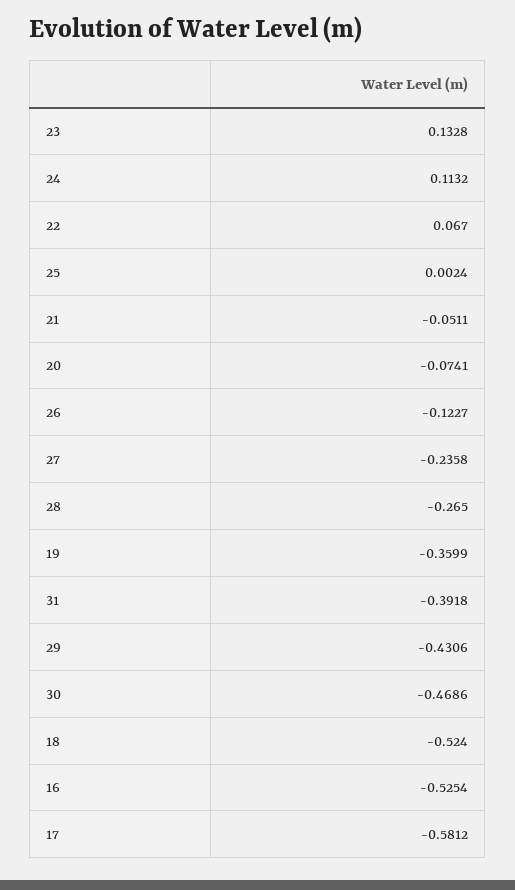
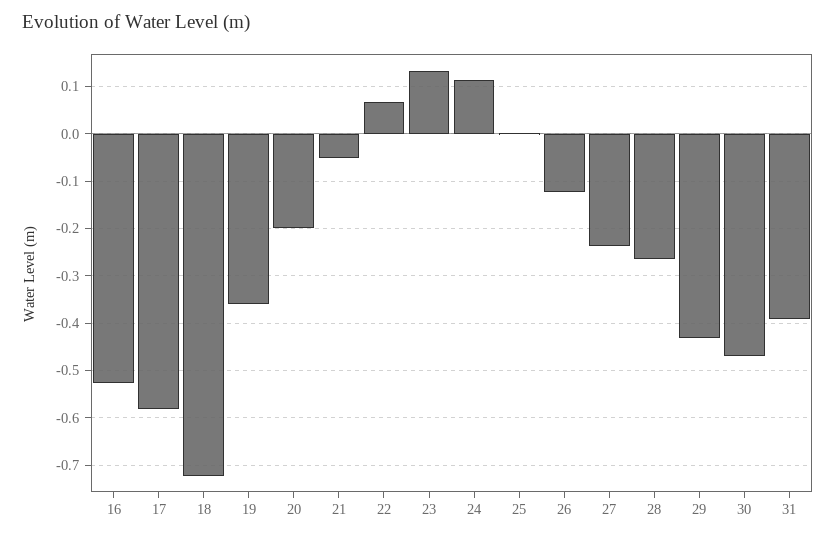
  {
    "23": 0.1328,
    "24": 0.1132,
    "22": 0.067,
    "25": 0.0024,
    "21": -0.0511,
-   "20": -0.0741,
+   "20": -0.2,
    "26": -0.1227,
    "27": -0.2358,
    "28": -0.265,
    "19": -0.3599,
    "31": -0.3918,
    "29": -0.4306,
    "30": -0.4686,
-   "18": -0.524,
+   "18": -0.72,
    "16": -0.5254,
    "17": -0.5812
  }

